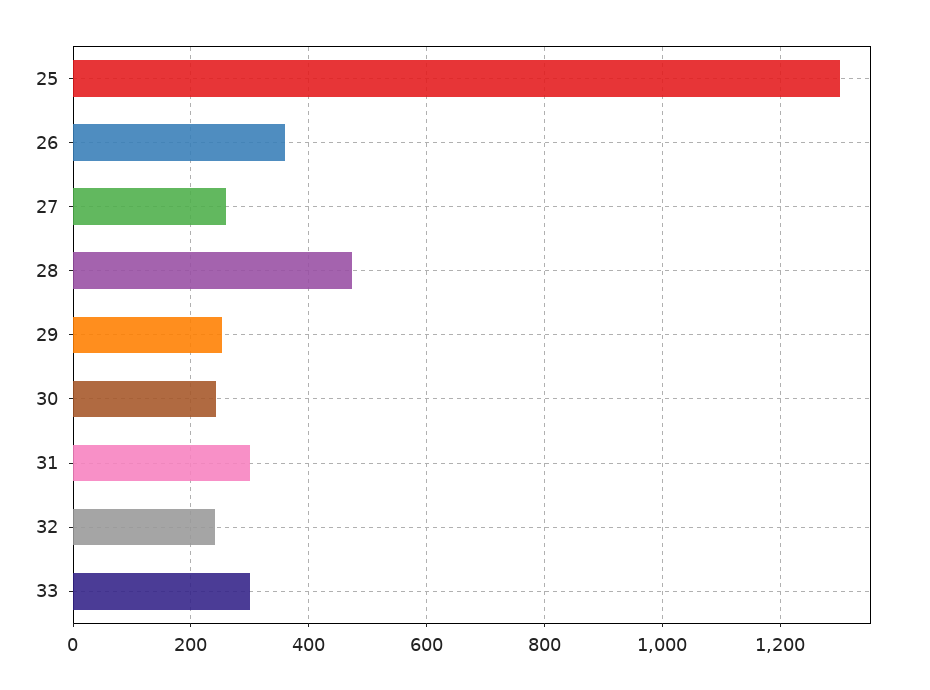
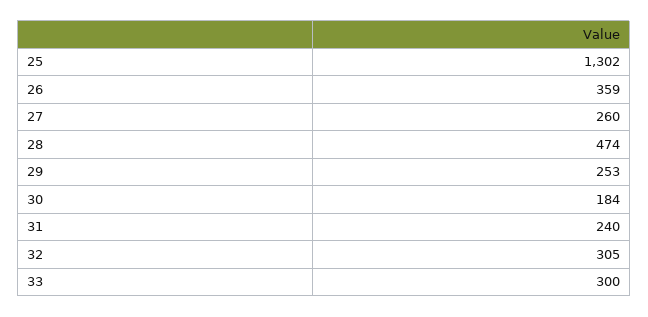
  {
    "25": 1302,
    "26": 359,
    "27": 260,
    "28": 474,
    "29": 253,
-   "30": 240,
+   "30": 184,
-   "31": 300,
+   "31": 240,
-   "32": 240,
+   "32": 305,
    "33": 300
  }

